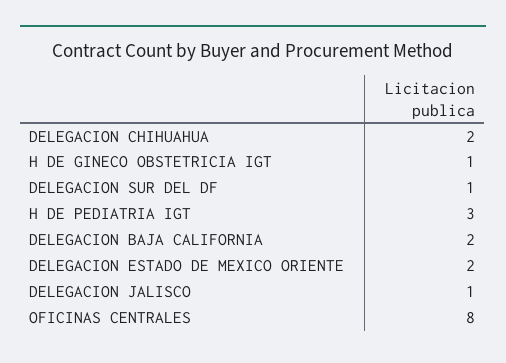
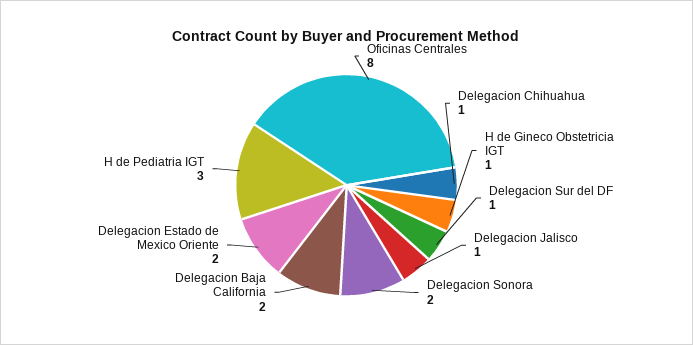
  {
-   "DELEGACION CHIHUAHUA": 2,
+   "DELEGACION CHIHUAHUA": 1,
    "H DE GINECO OBSTETRICIA IGT": 1,
    "DELEGACION SUR DEL DF": 1,
    "H DE PEDIATRIA IGT": 3,
    "DELEGACION BAJA CALIFORNIA": 2,
    "DELEGACION ESTADO DE MEXICO ORIENTE": 2,
    "DELEGACION JALISCO": 1,
-   "OFICINAS CENTRALES": 8
+   "OFICINAS CENTRALES": 8,
+   "Delegacion Sonora": 2
  }

